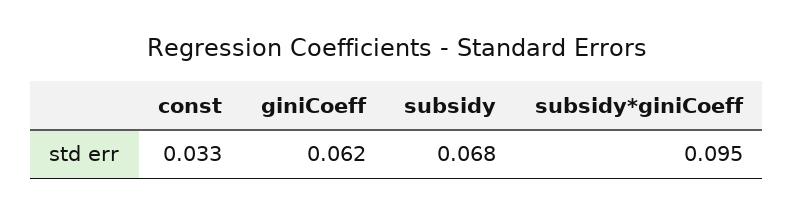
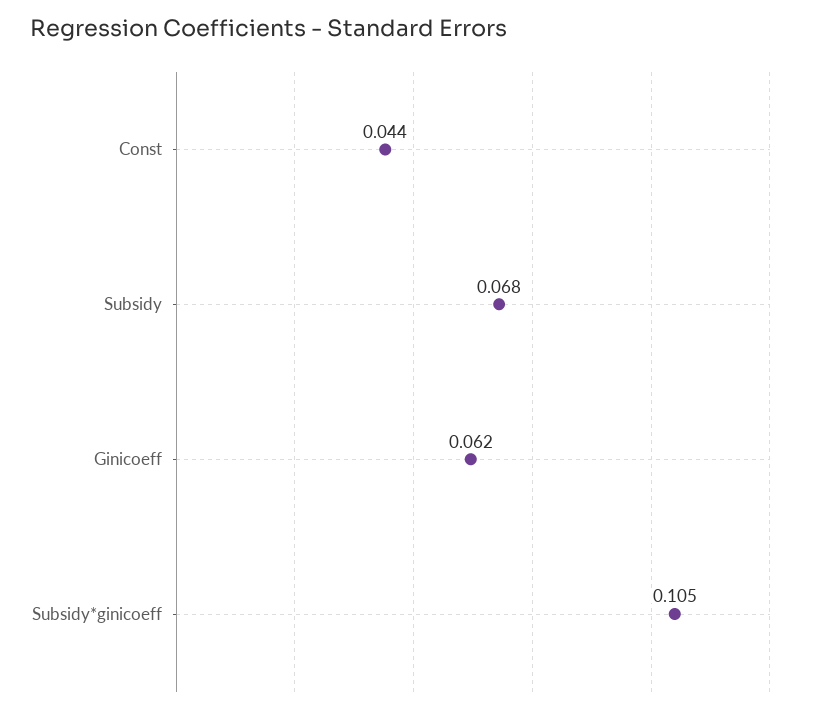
  {
-   "const": 0.033,
+   "const": 0.044,
    "giniCoeff": 0.062,
    "subsidy": 0.068,
-   "subsidy*giniCoeff": 0.095
+   "subsidy*giniCoeff": 0.105
  }

